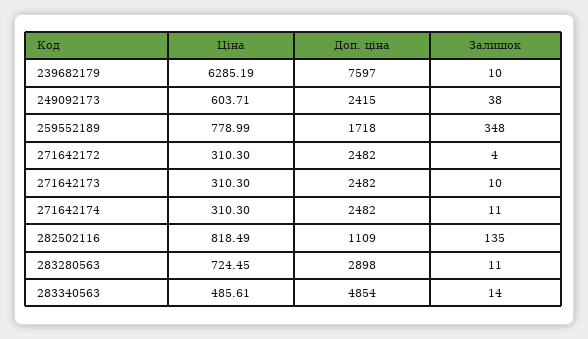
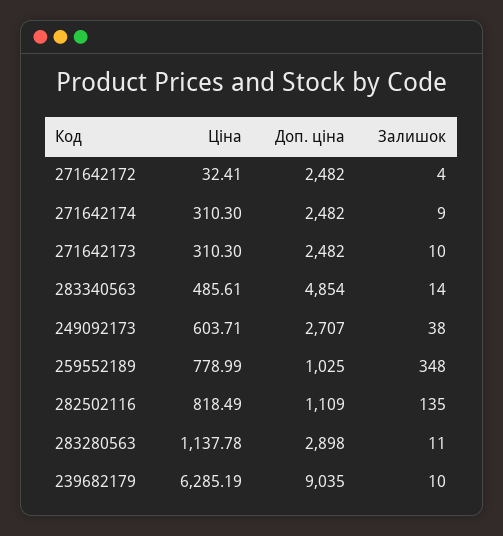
  {
    "Ціна": {
      "239682179": 6285.19,
      "249092173": 603.71,
      "259552189": 778.99,
-     "271642172": 310.3,
+     "271642172": 32.41,
      "271642173": 310.3,
      "271642174": 310.3,
      "282502116": 818.49,
-     "283280563": 724.45,
+     "283280563": 1137.78,
      "283340563": 485.61
    },
    "Доп. ціна": {
-     "239682179": 7597,
+     "239682179": 9035,
-     "249092173": 2415,
+     "249092173": 2707,
-     "259552189": 1718,
+     "259552189": 1025,
      "271642172": 2482,
      "271642173": 2482,
      "271642174": 2482,
      "282502116": 1109,
      "283280563": 2898,
      "283340563": 4854
    },
    "Залишок": {
      "239682179": 10,
      "249092173": 38,
      "259552189": 348,
      "271642172": 4,
      "271642173": 10,
-     "271642174": 11,
+     "271642174": 9,
      "282502116": 135,
      "283280563": 11,
      "283340563": 14
    }
  }

